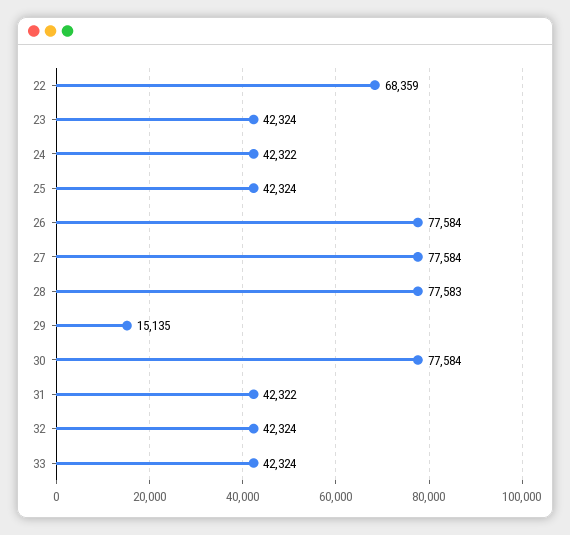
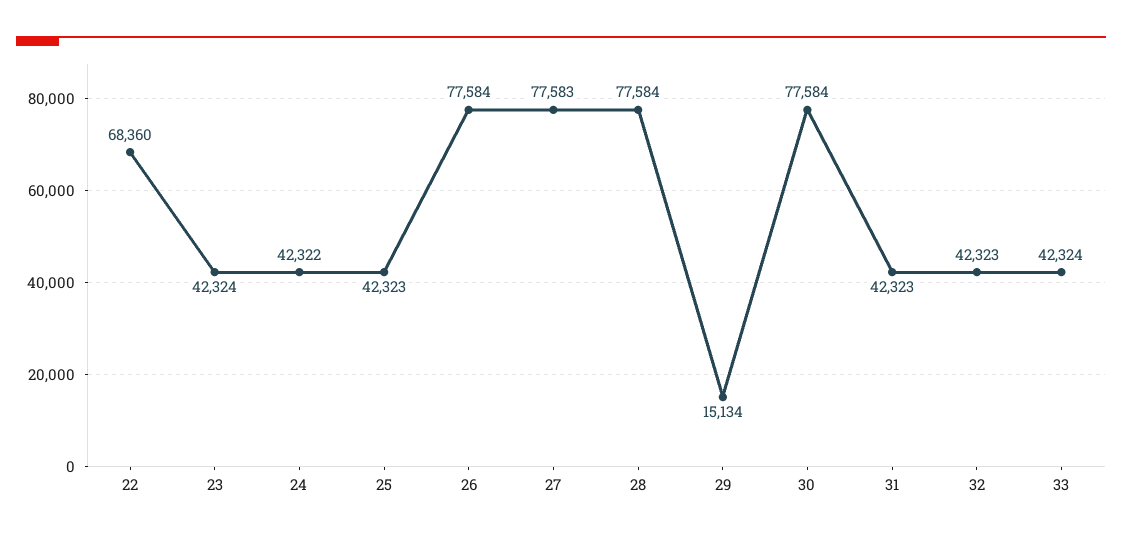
  {
-   "22": 68359,
+   "22": 68360,
    "23": 42324,
    "24": 42322,
-   "25": 42324,
+   "25": 42323,
    "26": 77584,
-   "27": 77584,
+   "27": 77583,
-   "28": 77583,
+   "28": 77584,
-   "29": 15135,
+   "29": 15134,
    "30": 77584,
-   "31": 42322,
+   "31": 42323,
-   "32": 42324,
+   "32": 42323,
    "33": 42324
  }

